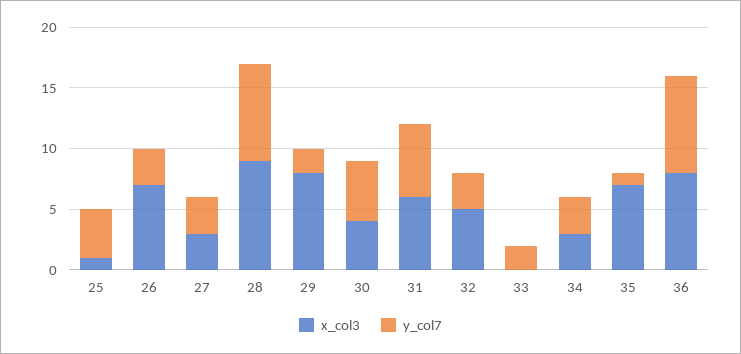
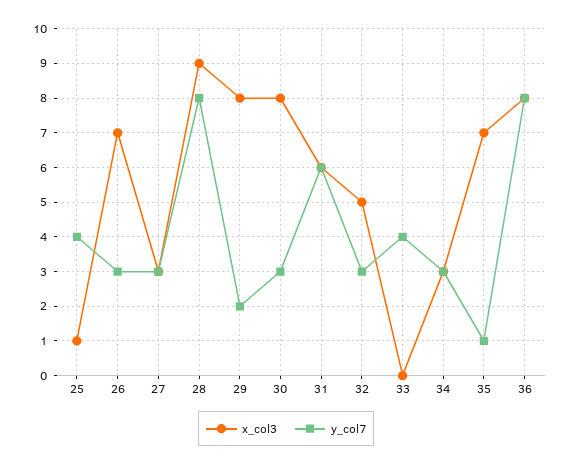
  {
    "x_col3": {
      "25": 1,
      "26": 7,
      "27": 3,
      "28": 9,
      "29": 8,
-     "30": 4,
+     "30": 8,
      "31": 6,
      "32": 5,
      "33": 0,
      "34": 3,
      "35": 7,
      "36": 8
    },
    "y_col7": {
      "25": 4,
      "26": 3,
      "27": 3,
      "28": 8,
      "29": 2,
-     "30": 5,
+     "30": 3,
      "31": 6,
      "32": 3,
-     "33": 2,
+     "33": 4,
      "34": 3,
      "35": 1,
      "36": 8
    }
  }

